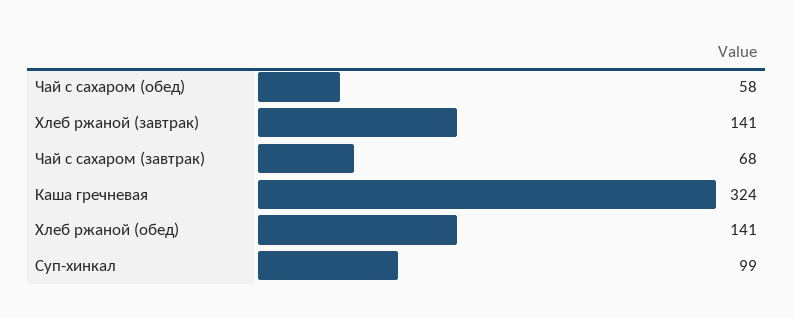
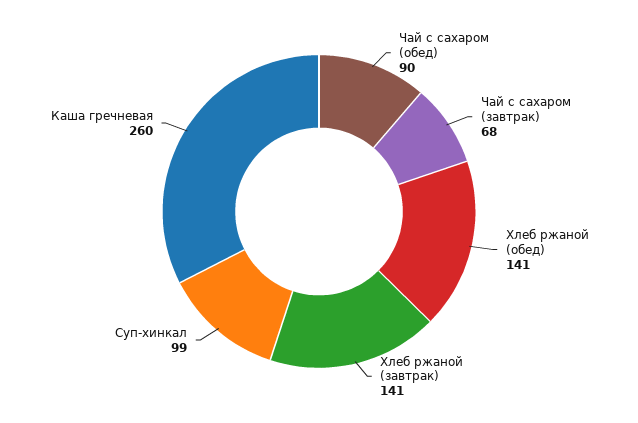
  {
-   "Чай с сахаром (обед)": 58,
+   "Чай с сахаром (обед)": 90,
    "Хлеб ржаной (завтрак)": 141,
    "Чай с сахаром (завтрак)": 68,
-   "Каша гречневая": 324,
+   "Каша гречневая": 260,
    "Хлеб ржаной (обед)": 141,
    "Суп-хинкал": 99
  }

